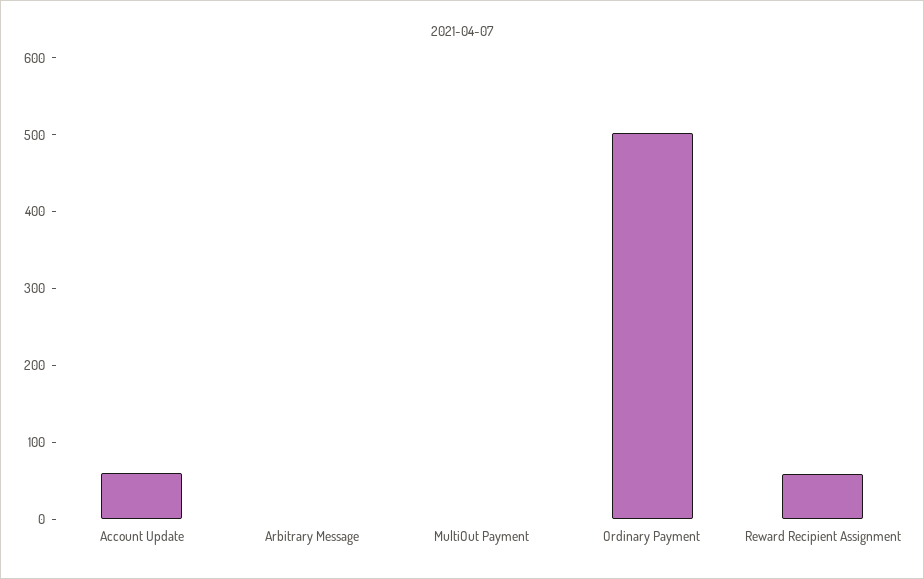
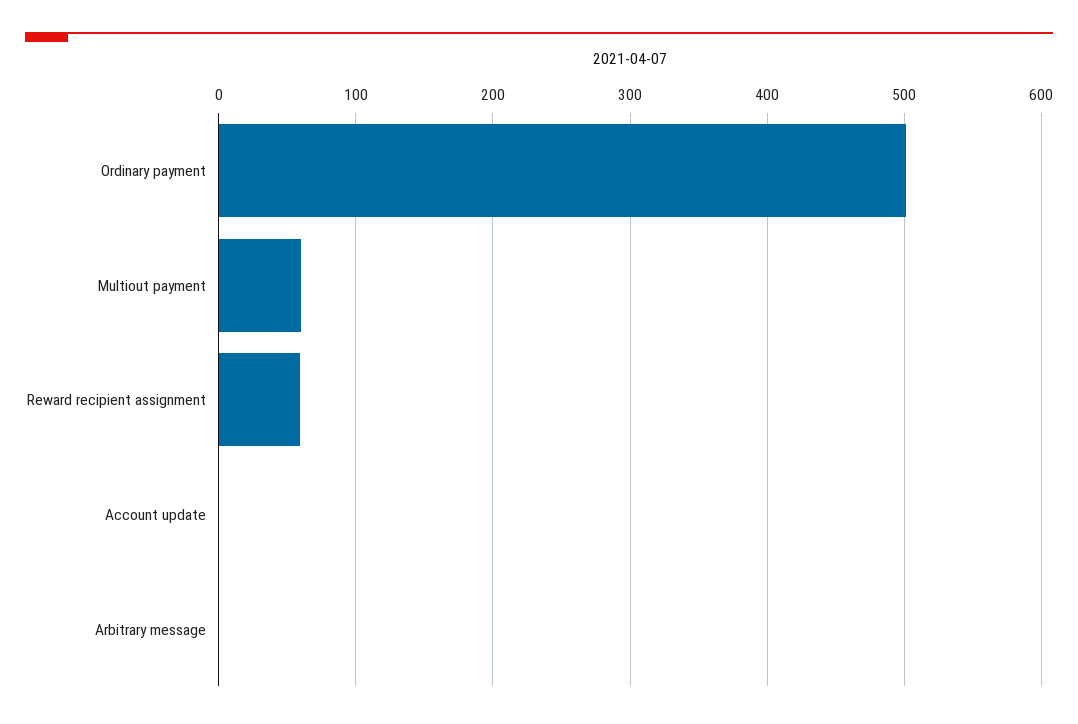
  {
-   "Account Update": 60,
+   "Account Update": 0,
    "Arbitrary Message": 0,
-   "MultiOut Payment": 0,
+   "MultiOut Payment": 60,
    "Ordinary Payment": 500,
    "Reward Recipient Assignment": 60
  }

